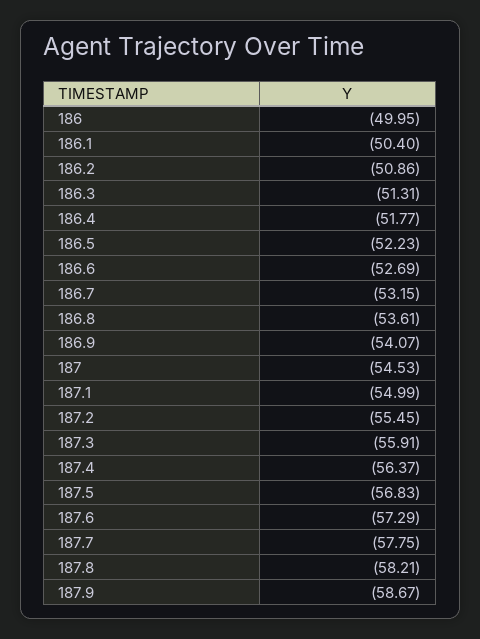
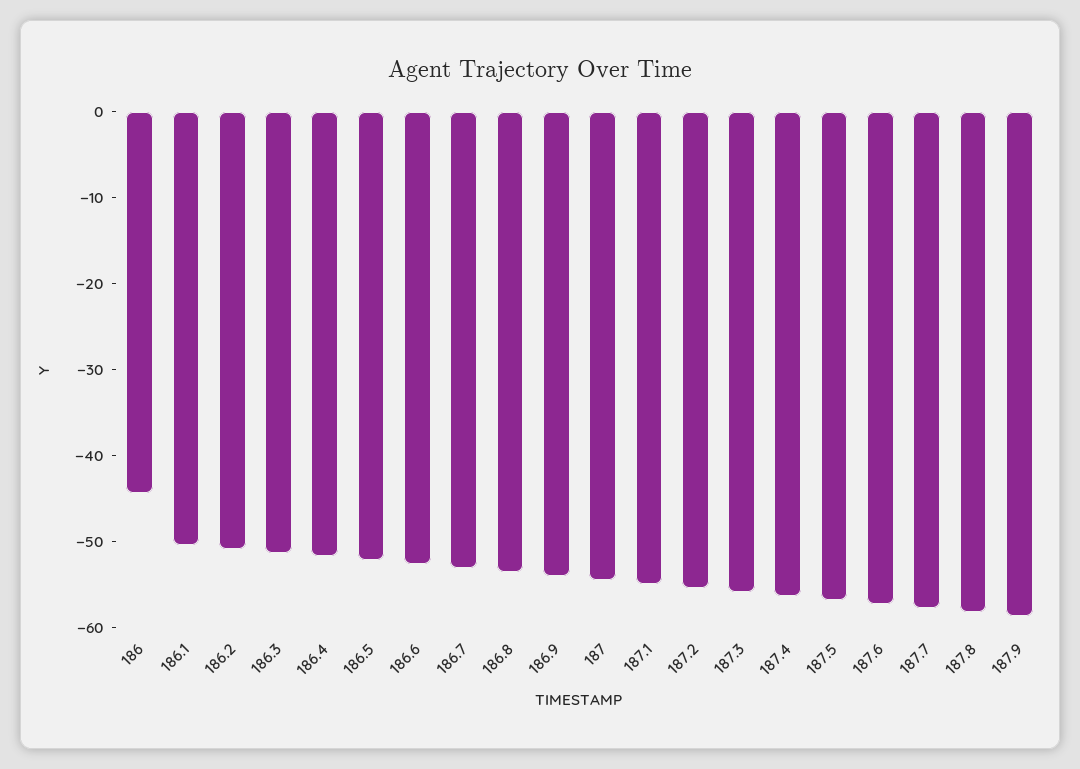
  {
-   "186": -49.95,
+   "186": -44,
    "186.1": -50.4,
    "186.2": -50.86,
    "186.3": -51.31,
    "186.4": -51.77,
    "186.5": -52.23,
    "186.6": -52.69,
    "186.7": -53.15,
    "186.8": -53.61,
    "186.9": -54.07,
    "187": -54.53,
    "187.1": -54.99,
    "187.2": -55.45,
    "187.3": -55.91,
    "187.4": -56.37,
    "187.5": -56.83,
    "187.6": -57.29,
    "187.7": -57.75,
    "187.8": -58.21,
    "187.9": -58.67
  }

